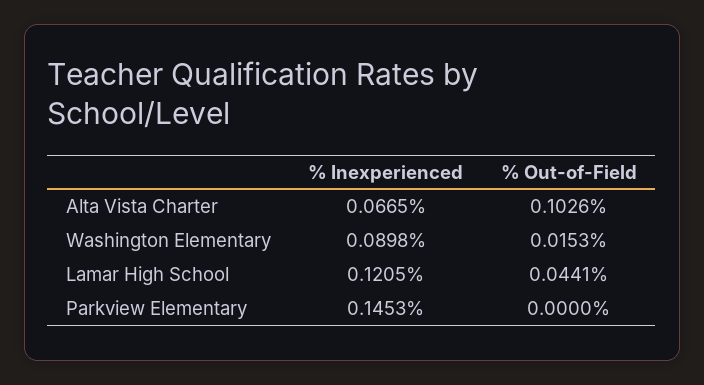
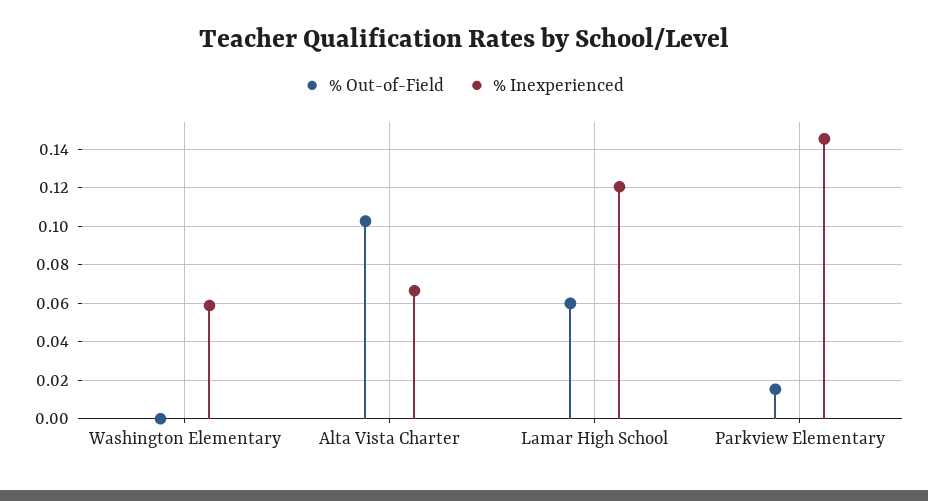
  {
    "% Inexperienced": {
      "Alta Vista Charter": 0.0665,
-     "Washington Elementary": 0.0898,
+     "Washington Elementary": 0.06,
      "Lamar High School": 0.1205,
      "Parkview Elementary": 0.1453
    },
    "% Out-of-Field": {
      "Alta Vista Charter": 0.1026,
-     "Washington Elementary": 0.0153,
+     "Washington Elementary": 0,
-     "Lamar High School": 0.0441,
+     "Lamar High School": 0.06,
-     "Parkview Elementary": 0
+     "Parkview Elementary": 0.015
    }
  }

